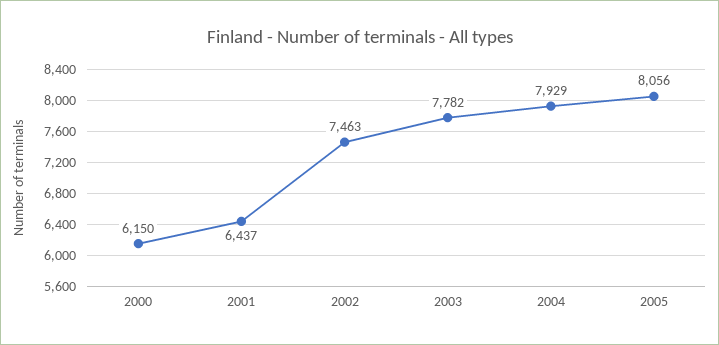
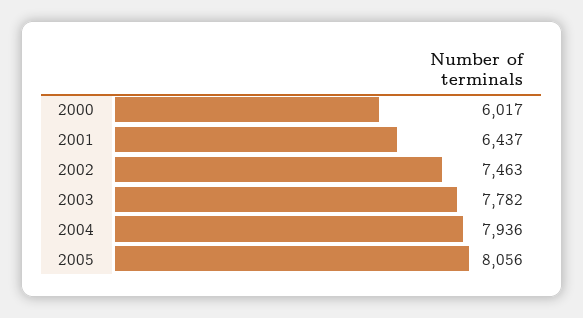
  {
-   "2000": 6150,
+   "2000": 6017,
    "2001": 6437,
    "2002": 7463,
    "2003": 7782,
-   "2004": 7929,
+   "2004": 7936,
    "2005": 8056
  }

